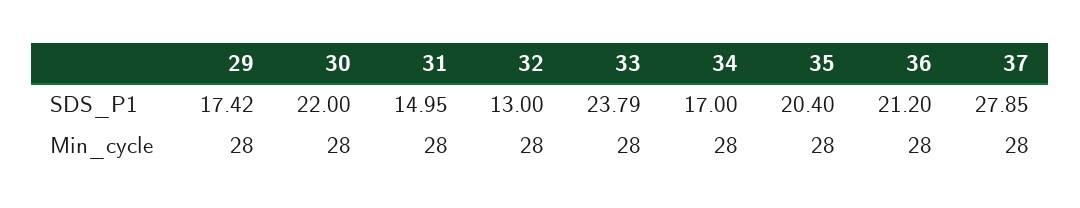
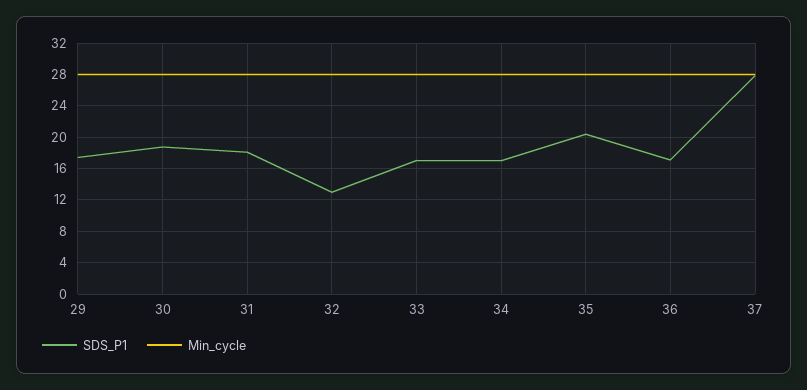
  {
    "SDS_P1": {
      "29": 17.42,
-     "30": 22,
+     "30": 19,
-     "31": 14.95,
+     "31": 18,
      "32": 13,
-     "33": 23.79,
+     "33": 17,
      "34": 17,
      "35": 20.4,
-     "36": 21.2,
+     "36": 17,
      "37": 27.85
    },
    "Min_cycle": {
      "29": 28,
      "30": 28,
      "31": 28,
      "32": 28,
      "33": 28,
      "34": 28,
      "35": 28,
      "36": 28,
      "37": 28
    }
  }

